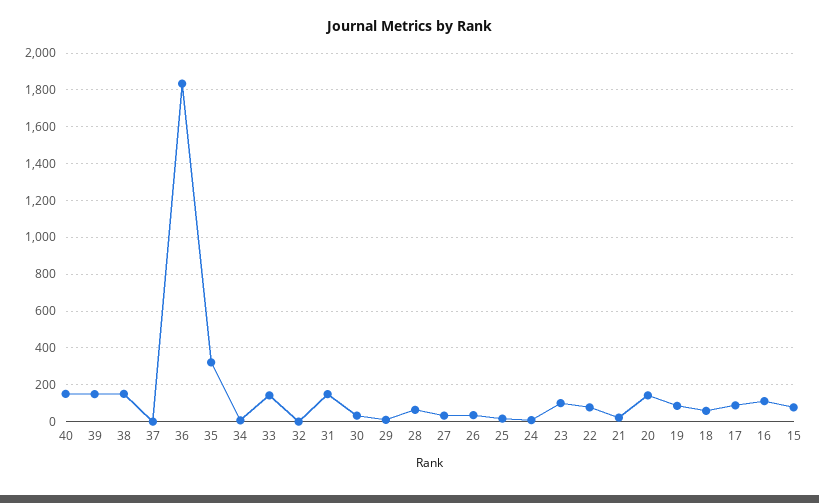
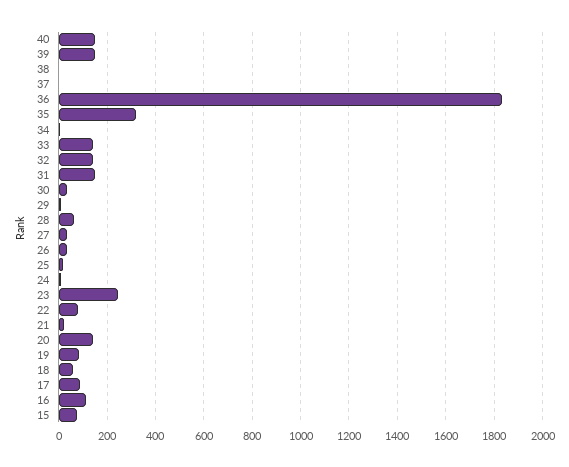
  {
    "40": 150,
    "39": 150,
-   "38": 150,
+   "38": 0,
    "37": 0,
    "36": 1825,
    "35": 325,
    "34": 0,
    "33": 150,
-   "32": 0,
+   "32": 150,
    "31": 150,
    "30": 25,
    "29": 0,
    "28": 75,
    "27": 25,
    "26": 25,
    "25": 25,
    "24": 0,
-   "23": 100,
+   "23": 250,
    "22": 75,
    "21": 25,
    "20": 150,
    "19": 75,
    "18": 50,
    "17": 100,
    "16": 100,
    "15": 75
  }

